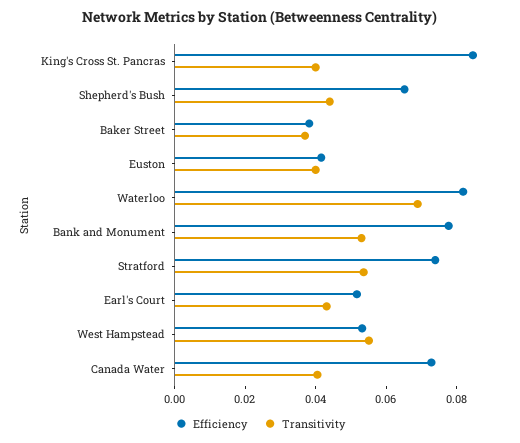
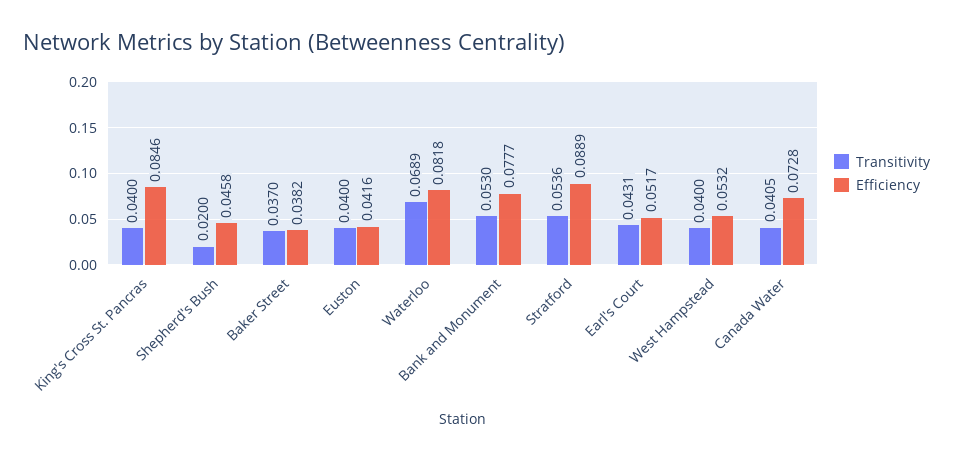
  {
    "Efficiency": {
      "King's Cross St. Pancras": 0.0846,
-     "Shepherd's Bush": 0.065,
+     "Shepherd's Bush": 0.0458,
      "Baker Street": 0.0382,
      "Euston": 0.0416,
      "Waterloo": 0.0818,
      "Bank and Monument": 0.0777,
-     "Stratford": 0.075,
+     "Stratford": 0.0889,
      "Earl's Court": 0.0517,
      "West Hampstead": 0.0532,
      "Canada Water": 0.0728
    },
    "Transitivity": {
      "King's Cross St. Pancras": 0.04,
-     "Shepherd's Bush": 0.045,
+     "Shepherd's Bush": 0.02,
      "Baker Street": 0.037,
      "Euston": 0.04,
      "Waterloo": 0.0689,
      "Bank and Monument": 0.053,
      "Stratford": 0.0536,
      "Earl's Court": 0.0431,
-     "West Hampstead": 0.055,
+     "West Hampstead": 0.04,
      "Canada Water": 0.0405
    }
  }

